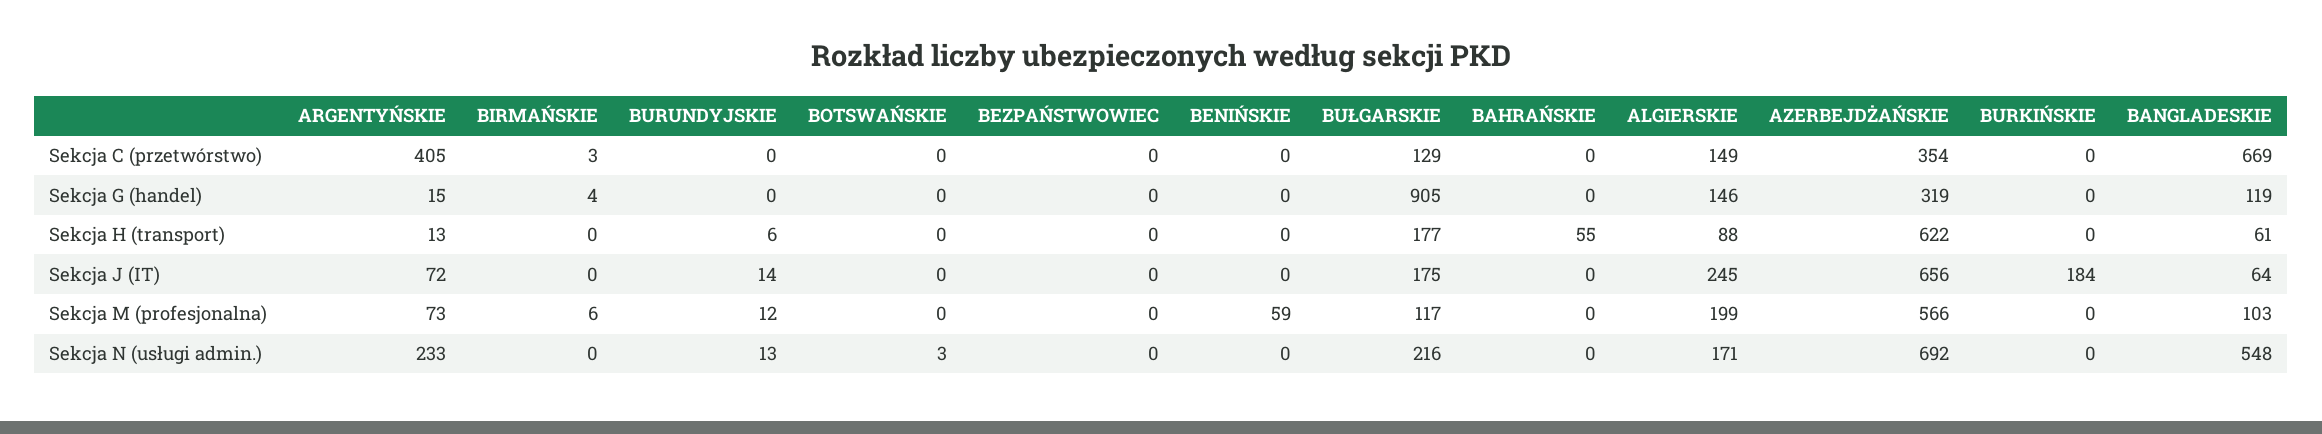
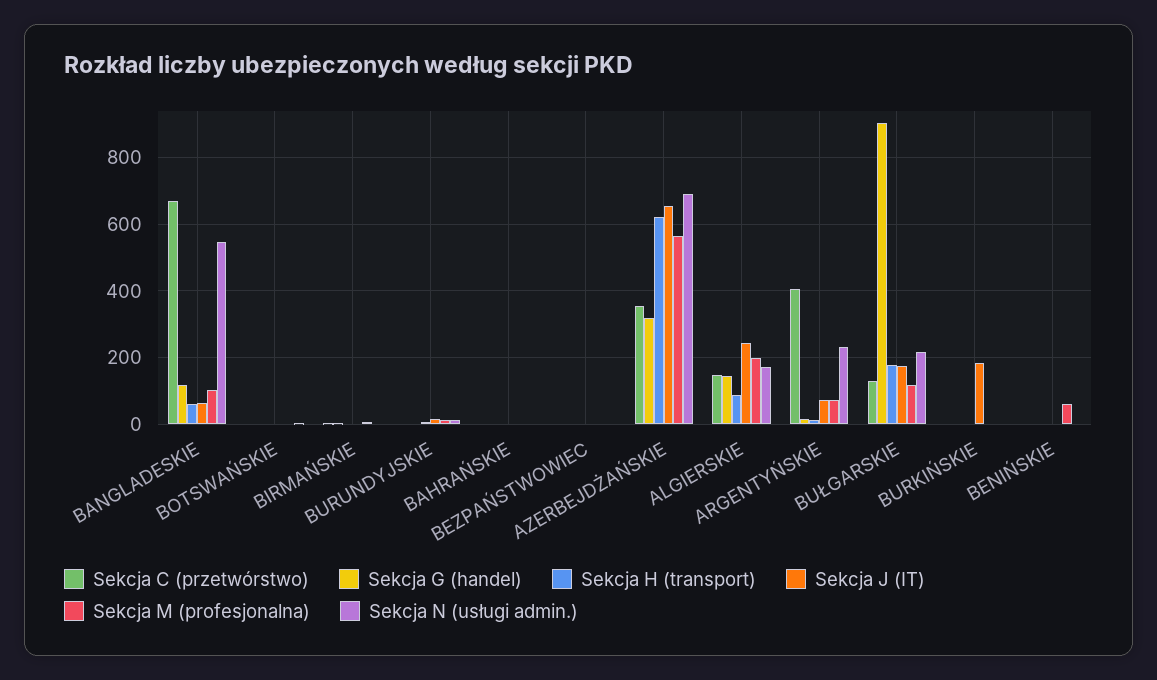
  {
    "Sekcja C (przetwórstwo)": {
      "ARGENTYŃSKIE": 405,
      "BIRMAŃSKIE": 3,
      "BURUNDYJSKIE": 0,
      "BOTSWAŃSKIE": 0,
      "BEZPAŃSTWOWIEC": 0,
      "BENIŃSKIE": 0,
      "BUŁGARSKIE": 129,
      "BAHRAŃSKIE": 0,
      "ALGIERSKIE": 149,
      "AZERBEJDŻAŃSKIE": 354,
      "BURKIŃSKIE": 0,
      "BANGLADESKIE": 669
    },
    "Sekcja G (handel)": {
      "ARGENTYŃSKIE": 15,
      "BIRMAŃSKIE": 4,
      "BURUNDYJSKIE": 0,
      "BOTSWAŃSKIE": 0,
      "BEZPAŃSTWOWIEC": 0,
      "BENIŃSKIE": 0,
      "BUŁGARSKIE": 905,
      "BAHRAŃSKIE": 0,
      "ALGIERSKIE": 146,
      "AZERBEJDŻAŃSKIE": 319,
      "BURKIŃSKIE": 0,
      "BANGLADESKIE": 119
    },
    "Sekcja H (transport)": {
      "ARGENTYŃSKIE": 13,
      "BIRMAŃSKIE": 0,
      "BURUNDYJSKIE": 6,
      "BOTSWAŃSKIE": 0,
      "BEZPAŃSTWOWIEC": 0,
      "BENIŃSKIE": 0,
      "BUŁGARSKIE": 177,
-     "BAHRAŃSKIE": 55,
+     "BAHRAŃSKIE": 0,
      "ALGIERSKIE": 88,
      "AZERBEJDŻAŃSKIE": 622,
      "BURKIŃSKIE": 0,
      "BANGLADESKIE": 61
    },
    "Sekcja J (IT)": {
      "ARGENTYŃSKIE": 72,
      "BIRMAŃSKIE": 0,
      "BURUNDYJSKIE": 14,
      "BOTSWAŃSKIE": 0,
      "BEZPAŃSTWOWIEC": 0,
      "BENIŃSKIE": 0,
      "BUŁGARSKIE": 175,
      "BAHRAŃSKIE": 0,
      "ALGIERSKIE": 245,
      "AZERBEJDŻAŃSKIE": 656,
      "BURKIŃSKIE": 184,
      "BANGLADESKIE": 64
    },
    "Sekcja M (profesjonalna)": {
      "ARGENTYŃSKIE": 73,
      "BIRMAŃSKIE": 6,
      "BURUNDYJSKIE": 12,
      "BOTSWAŃSKIE": 0,
      "BEZPAŃSTWOWIEC": 0,
      "BENIŃSKIE": 59,
      "BUŁGARSKIE": 117,
      "BAHRAŃSKIE": 0,
      "ALGIERSKIE": 199,
      "AZERBEJDŻAŃSKIE": 566,
      "BURKIŃSKIE": 0,
      "BANGLADESKIE": 103
    },
    "Sekcja N (usługi admin.)": {
      "ARGENTYŃSKIE": 233,
      "BIRMAŃSKIE": 0,
      "BURUNDYJSKIE": 13,
      "BOTSWAŃSKIE": 3,
      "BEZPAŃSTWOWIEC": 0,
      "BENIŃSKIE": 0,
      "BUŁGARSKIE": 216,
      "BAHRAŃSKIE": 0,
      "ALGIERSKIE": 171,
      "AZERBEJDŻAŃSKIE": 692,
      "BURKIŃSKIE": 0,
      "BANGLADESKIE": 548
    }
  }

